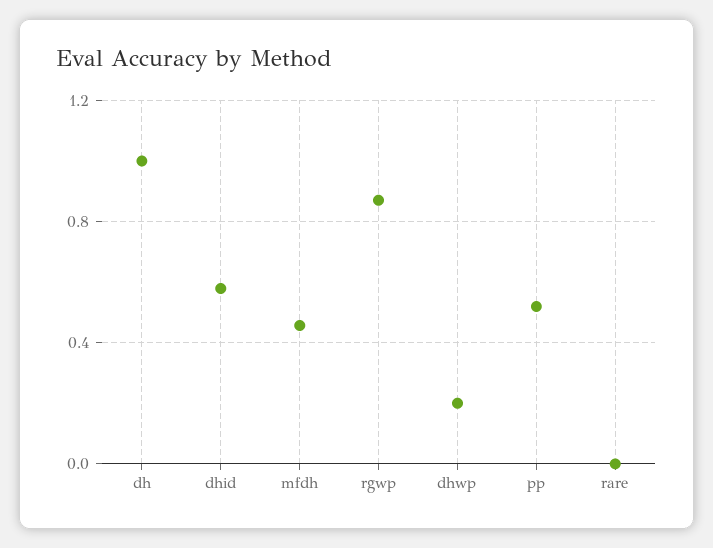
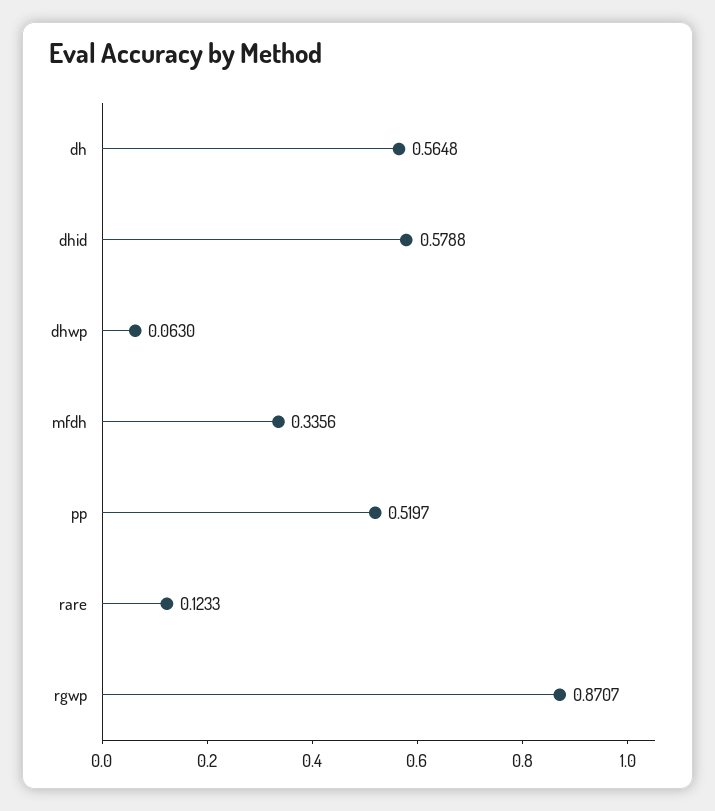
  {
-   "dh": 1,
+   "dh": 0.5648,
    "dhid": 0.5788,
-   "mfdh": 0.45,
+   "mfdh": 0.3356,
    "rgwp": 0.8707,
-   "dhwp": 0.2,
+   "dhwp": 0.063,
    "pp": 0.5197,
-   "rare": 0
+   "rare": 0.1233
  }

